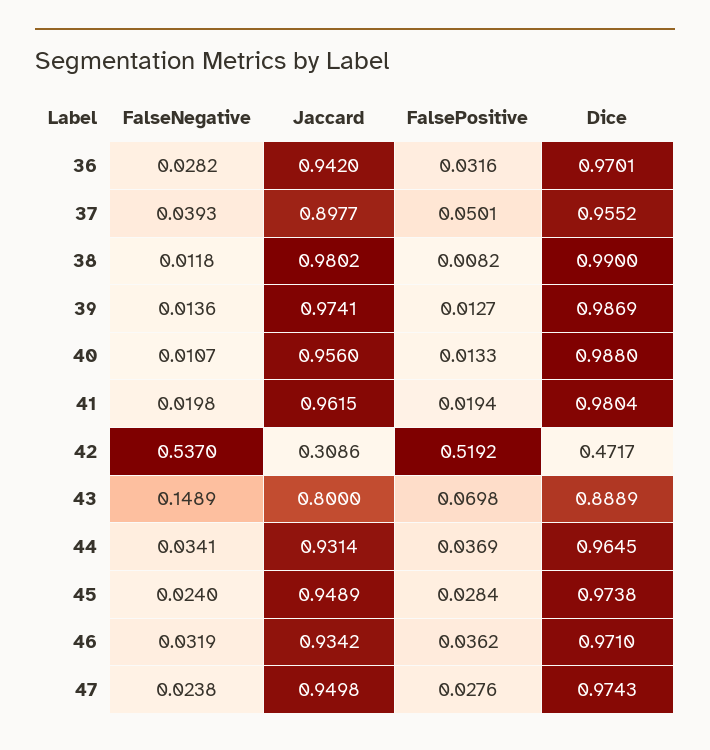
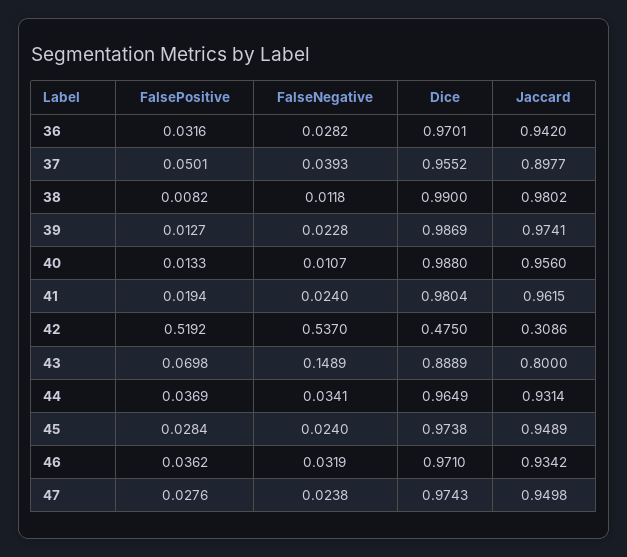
  {
    "FalseNegative": {
      "36": 0.0282,
      "37": 0.0393,
      "38": 0.0118,
-     "39": 0.0136,
+     "39": 0.0228,
      "40": 0.0107,
-     "41": 0.0198,
+     "41": 0.024,
      "42": 0.537,
      "43": 0.1489,
      "44": 0.0341,
      "45": 0.024,
      "46": 0.0319,
      "47": 0.0238
    },
    "Jaccard": {
      "36": 0.942,
      "37": 0.8977,
      "38": 0.9802,
      "39": 0.9741,
      "40": 0.956,
      "41": 0.9615,
      "42": 0.3086,
      "43": 0.8,
      "44": 0.9314,
      "45": 0.9489,
      "46": 0.9342,
      "47": 0.9498
    },
    "FalsePositive": {
      "36": 0.0316,
      "37": 0.0501,
      "38": 0.0082,
      "39": 0.0127,
      "40": 0.0133,
      "41": 0.0194,
      "42": 0.5192,
      "43": 0.0698,
      "44": 0.0369,
      "45": 0.0284,
      "46": 0.0362,
      "47": 0.0276
    },
    "Dice": {
      "36": 0.9701,
      "37": 0.9552,
      "38": 0.99,
      "39": 0.9869,
      "40": 0.988,
      "41": 0.9804,
-     "42": 0.4717,
+     "42": 0.475,
      "43": 0.8889,
-     "44": 0.9645,
+     "44": 0.9649,
      "45": 0.9738,
      "46": 0.971,
      "47": 0.9743
    }
  }

